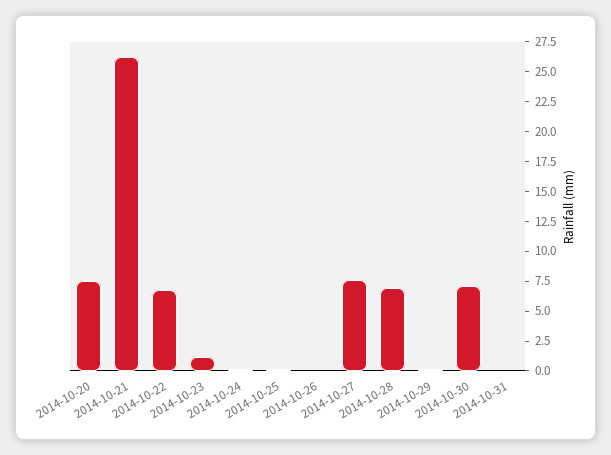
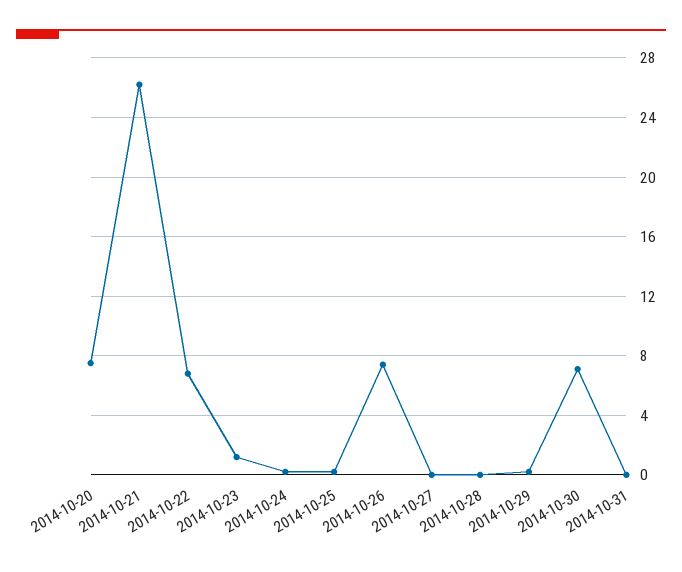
  {
    "2014-10-20": 7.5,
    "2014-10-21": 26,
    "2014-10-22": 7,
    "2014-10-23": 1,
    "2014-10-24": 0,
    "2014-10-25": 0,
-   "2014-10-26": 0,
+   "2014-10-26": 7.5,
-   "2014-10-27": 7.5,
+   "2014-10-27": 0,
-   "2014-10-28": 7.5,
+   "2014-10-28": 0,
    "2014-10-29": 0,
    "2014-10-30": 7,
    "2014-10-31": 0
  }

